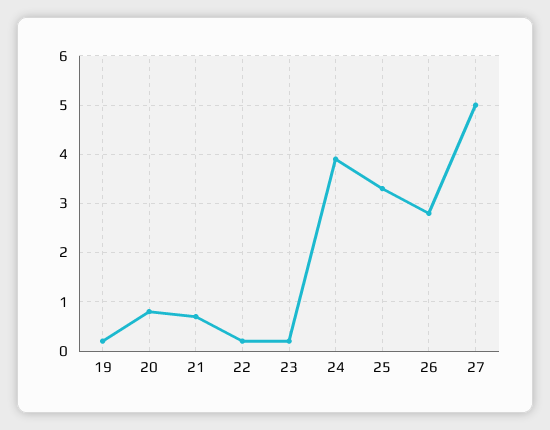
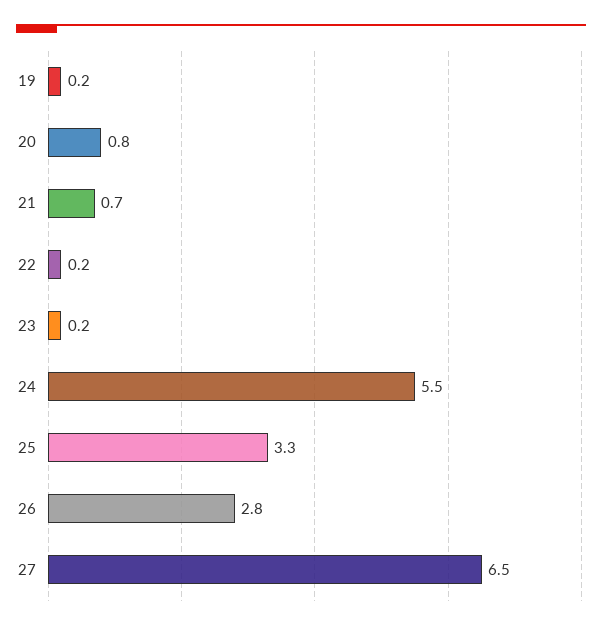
  {
    "19": 0.2,
    "20": 0.8,
    "21": 0.7,
    "22": 0.2,
    "23": 0.2,
-   "24": 4,
+   "24": 5.5,
    "25": 3.3,
    "26": 2.8,
-   "27": 5
+   "27": 6.5
  }

